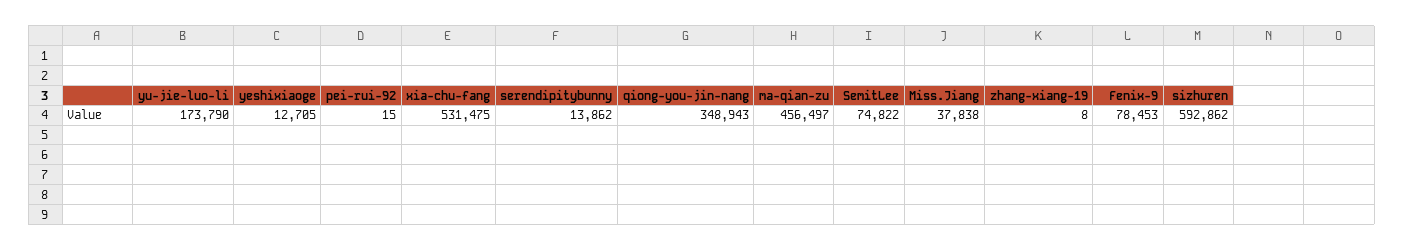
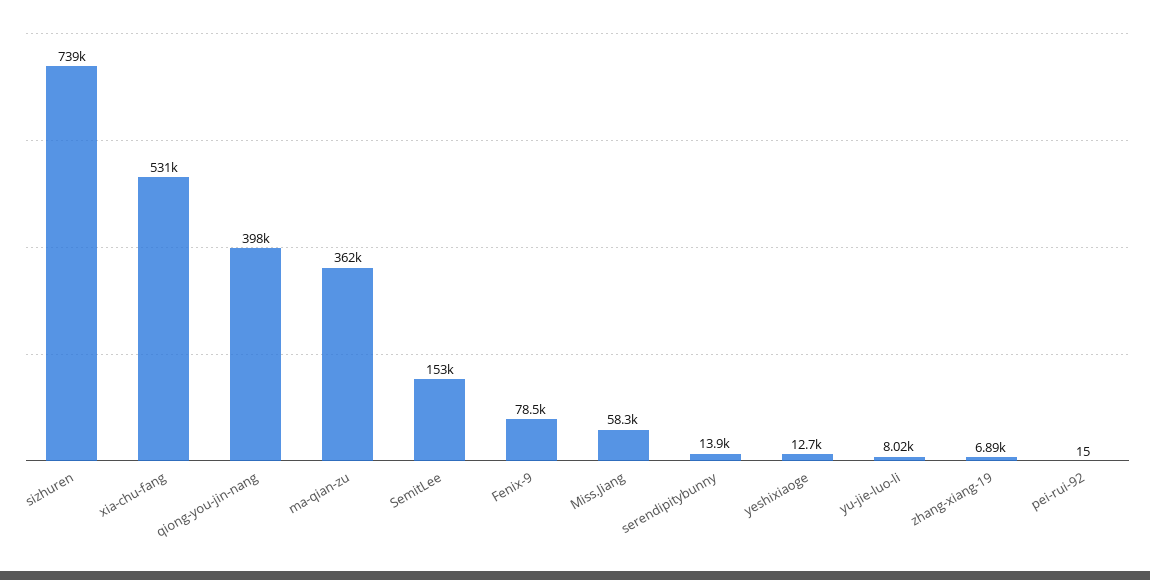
  {
-   "yu-jie-luo-li": 173790,
+   "yu-jie-luo-li": 8020,
    "yeshixiaoge": 12705,
    "pei-rui-92": 15,
    "xia-chu-fang": 531475,
    "serendipitybunny": 13862,
-   "qiong-you-jin-nang": 348943,
+   "qiong-you-jin-nang": 398000,
-   "ma-qian-zu": 456497,
+   "ma-qian-zu": 362000,
-   "SemitLee": 74822,
+   "SemitLee": 153000,
-   "Miss.Jiang": 37838,
+   "Miss.Jiang": 58300,
-   "zhang-xiang-19": 8,
+   "zhang-xiang-19": 6890,
    "Fenix-9": 78453,
-   "sizhuren": 592862
+   "sizhuren": 739000
  }

